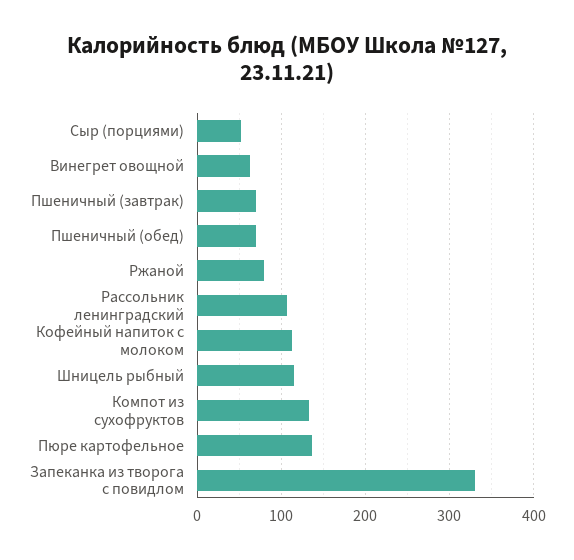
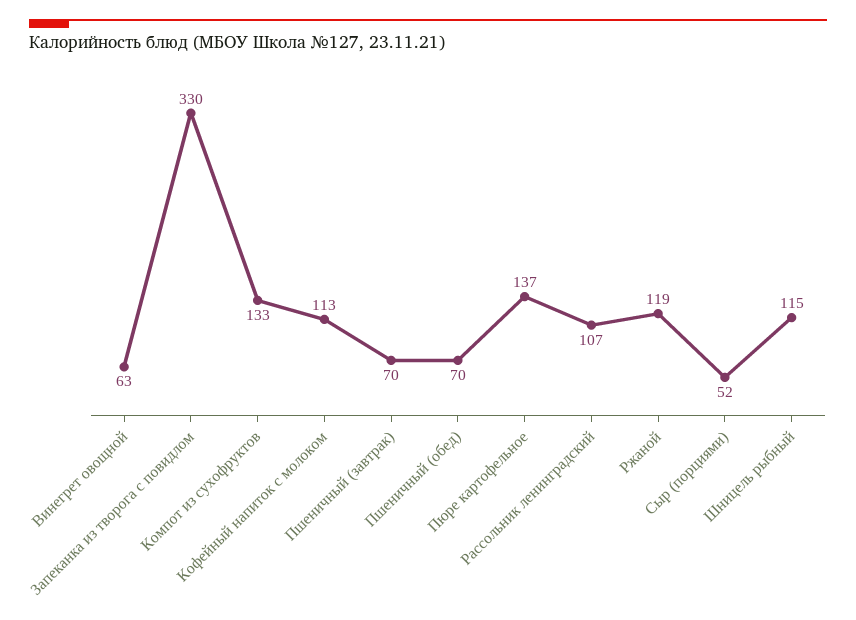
  {
    "Сыр (порциями)": 52,
    "Винегрет овощной": 63,
    "Пшеничный (завтрак)": 70,
    "Пшеничный (обед)": 70,
-   "Ржаной": 80,
+   "Ржаной": 119,
    "Рассольник ленинградский": 107,
    "Кофейный напиток с молоком": 113,
    "Шницель рыбный": 115,
    "Компот из сухофруктов": 133,
    "Пюре картофельное": 137,
    "Запеканка из творога с повидлом": 330
  }

